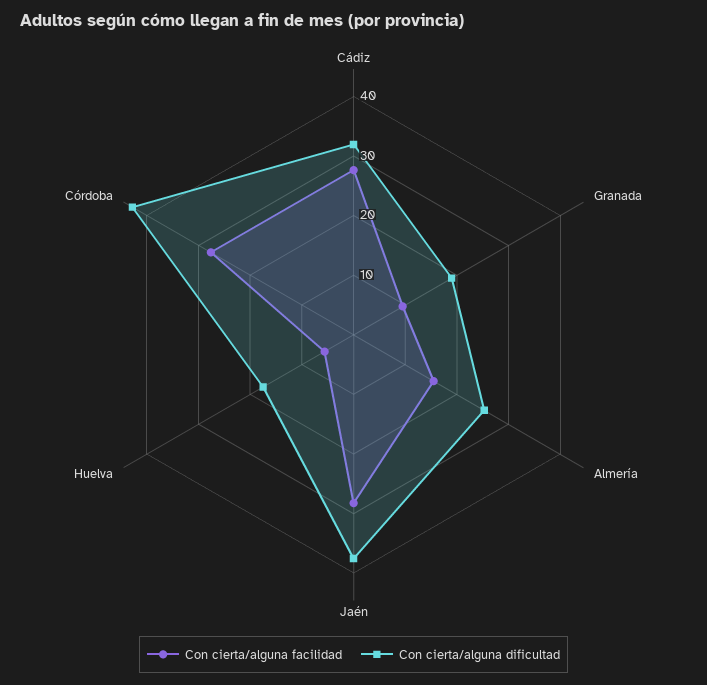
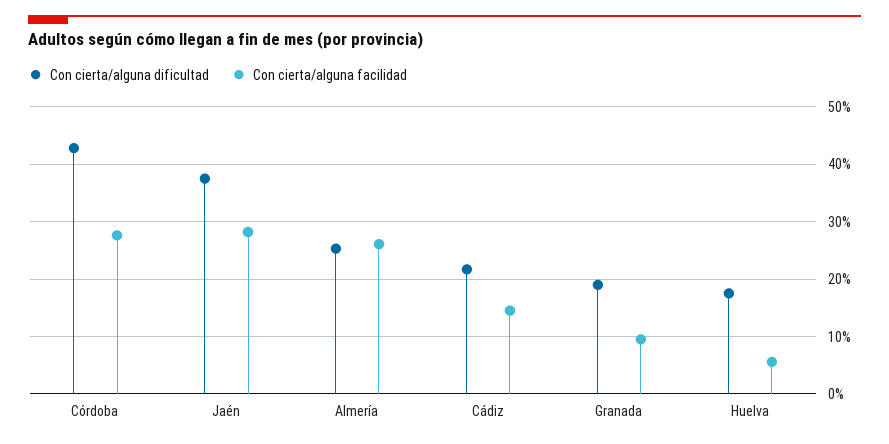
  {
    "Con cierta/alguna facilidad": {
-     "Cádiz": 28,
+     "Cádiz": 14,
      "Granada": 10,
-     "Almería": 16,
+     "Almería": 26,
      "Jaén": 28,
      "Huelva": 6,
      "Córdoba": 28
    },
    "Con cierta/alguna dificultad": {
-     "Cádiz": 32,
+     "Cádiz": 22,
      "Granada": 20,
      "Almería": 26,
      "Jaén": 38,
      "Huelva": 18,
      "Córdoba": 42
    }
  }

